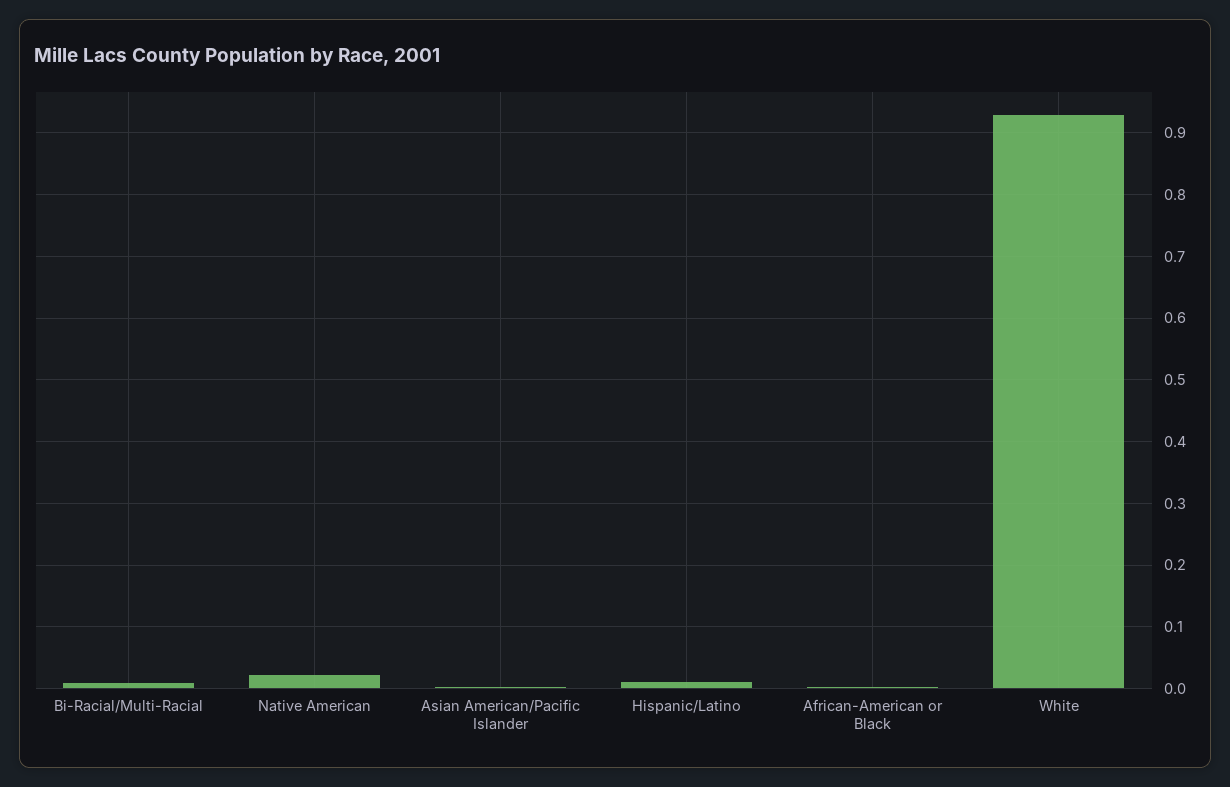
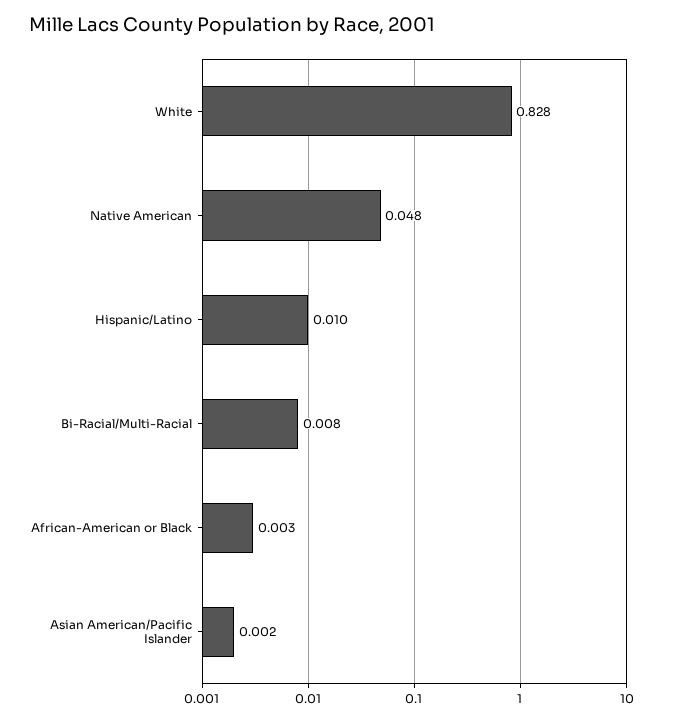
  {
    "Bi-Racial/Multi-Racial": 0.008,
-   "Native American": 0.02,
+   "Native American": 0.048,
    "Asian American/Pacific Islander": 0.002,
    "Hispanic/Latino": 0.01,
    "African-American or Black": 0.003,
-   "White": 0.93
+   "White": 0.828
  }

